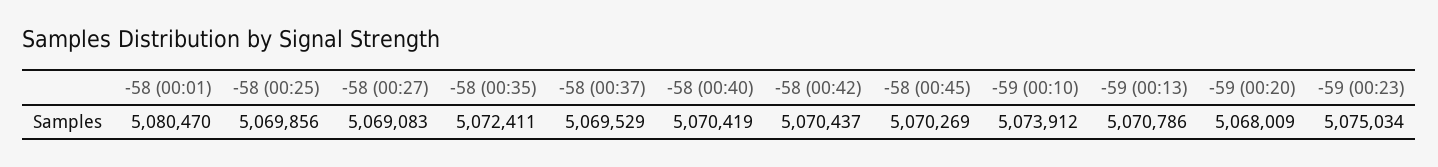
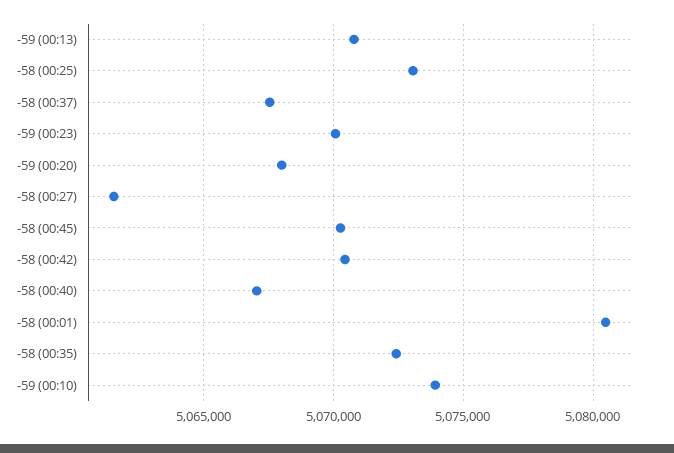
  {
    "-58 (00:01)": 5080470,
-   "-58 (00:25)": 5069856,
+   "-58 (00:25)": 5073000,
-   "-58 (00:27)": 5069083,
+   "-58 (00:27)": 5061500,
    "-58 (00:35)": 5072411,
-   "-58 (00:37)": 5069529,
+   "-58 (00:37)": 5067500,
-   "-58 (00:40)": 5070419,
+   "-58 (00:40)": 5067000,
    "-58 (00:42)": 5070437,
    "-58 (00:45)": 5070269,
    "-59 (00:10)": 5073912,
    "-59 (00:13)": 5070786,
    "-59 (00:20)": 5068009,
-   "-59 (00:23)": 5075034
+   "-59 (00:23)": 5070000
  }

